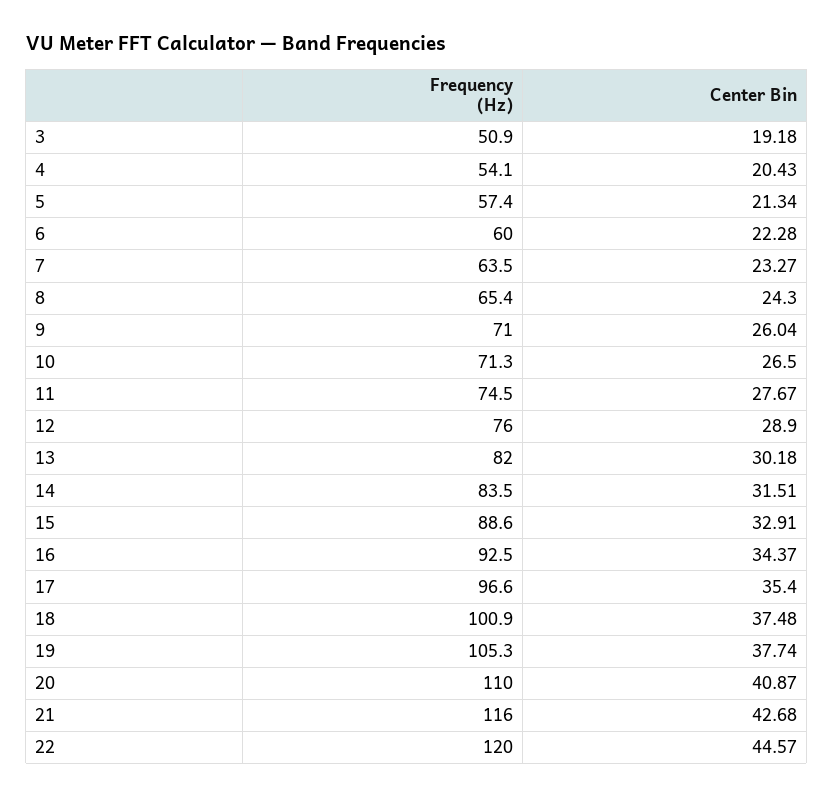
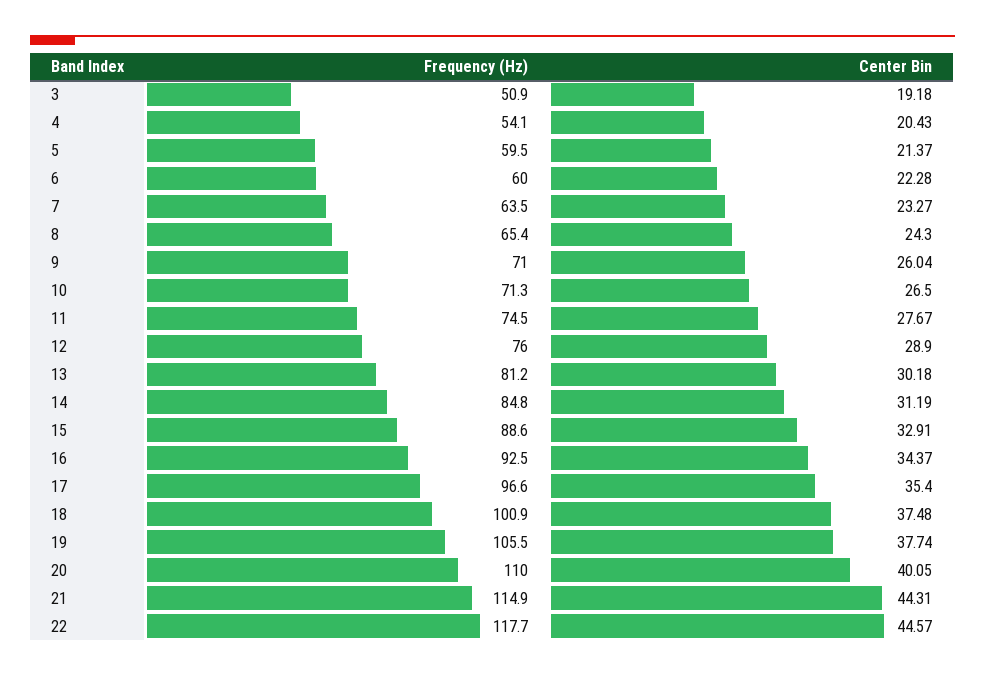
  {
    "Frequency (Hz)": {
      "3": 50.9,
      "4": 54.1,
-     "5": 57.4,
+     "5": 59.5,
      "6": 60,
      "7": 63.5,
      "8": 65.4,
      "9": 71,
      "10": 71.3,
      "11": 74.5,
      "12": 76,
-     "13": 82,
+     "13": 81.2,
-     "14": 83.5,
+     "14": 84.8,
      "15": 88.6,
      "16": 92.5,
      "17": 96.6,
      "18": 100.9,
-     "19": 105.3,
+     "19": 105.5,
      "20": 110,
-     "21": 116,
+     "21": 114.9,
-     "22": 120
+     "22": 117.7
    },
    "Center Bin": {
      "3": 19.18,
      "4": 20.43,
-     "5": 21.34,
+     "5": 21.37,
      "6": 22.28,
      "7": 23.27,
      "8": 24.3,
      "9": 26.04,
      "10": 26.5,
      "11": 27.67,
      "12": 28.9,
      "13": 30.18,
-     "14": 31.51,
+     "14": 31.19,
      "15": 32.91,
      "16": 34.37,
      "17": 35.4,
      "18": 37.48,
      "19": 37.74,
-     "20": 40.87,
+     "20": 40.05,
-     "21": 42.68,
+     "21": 44.31,
      "22": 44.57
    }
  }

